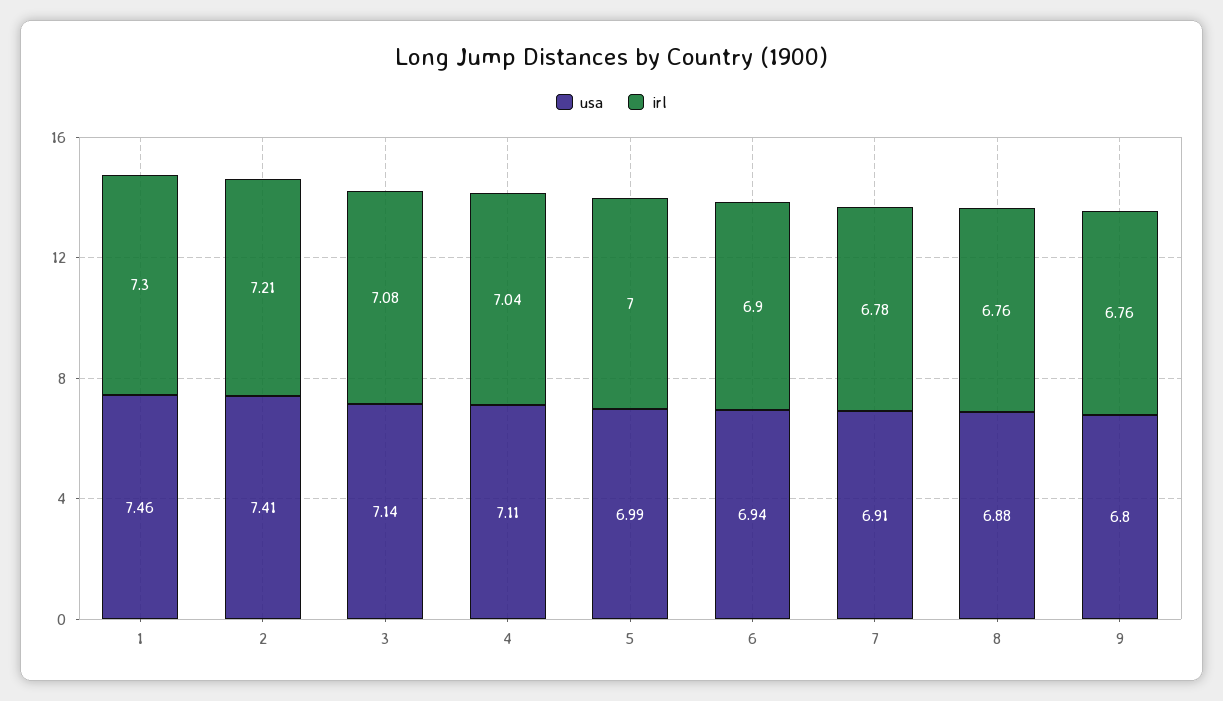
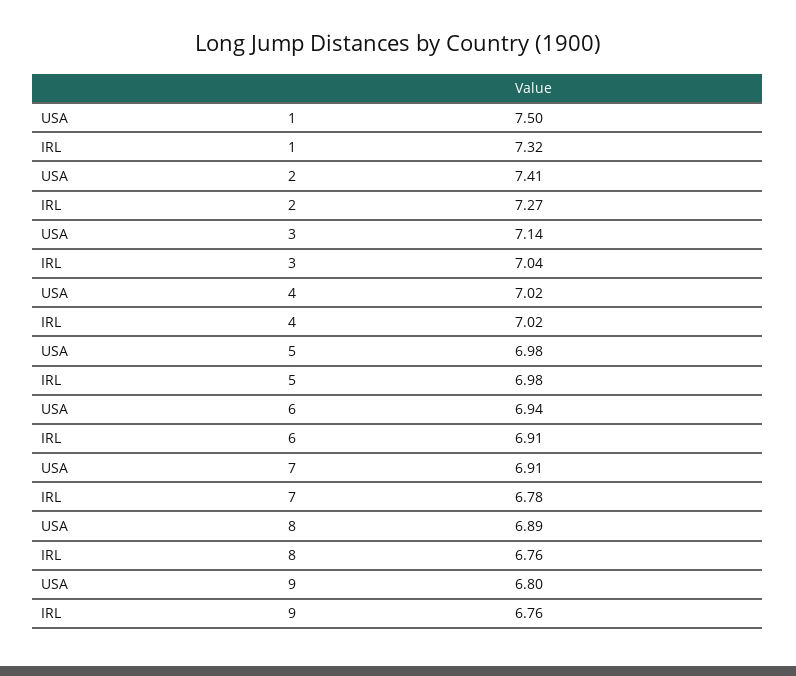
  {
    "usa": {
-     "1": 7.46,
+     "1": 7.5,
      "2": 7.41,
      "3": 7.14,
-     "4": 7.11,
+     "4": 7.02,
-     "5": 6.99,
+     "5": 6.98,
      "6": 6.94,
      "7": 6.91,
-     "8": 6.88,
+     "8": 6.89,
      "9": 6.8
    },
    "irl": {
-     "1": 7.3,
+     "1": 7.32,
-     "2": 7.21,
+     "2": 7.27,
-     "3": 7.08,
+     "3": 7.04,
-     "4": 7.04,
+     "4": 7.02,
-     "5": 7,
+     "5": 6.98,
-     "6": 6.9,
+     "6": 6.91,
      "7": 6.78,
      "8": 6.76,
      "9": 6.76
    }
  }

